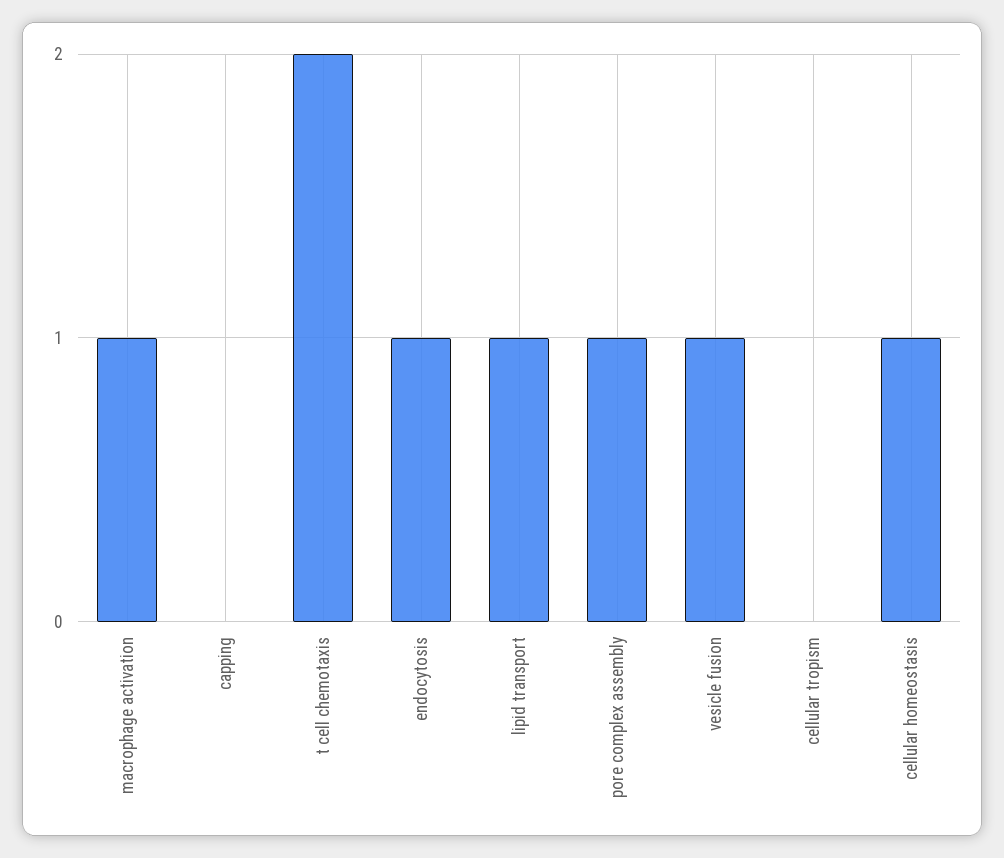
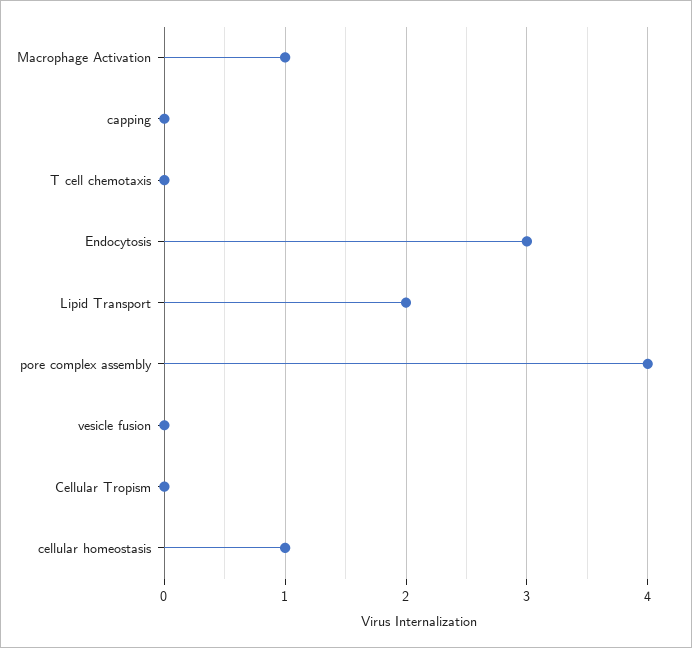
  {
    "macrophage activation": 1,
    "capping": 0,
-   "t cell chemotaxis": 2,
+   "t cell chemotaxis": 0,
-   "endocytosis": 1,
+   "endocytosis": 3,
-   "lipid transport": 1,
+   "lipid transport": 2,
-   "pore complex assembly": 1,
+   "pore complex assembly": 4,
-   "vesicle fusion": 1,
+   "vesicle fusion": 0,
    "cellular tropism": 0,
    "cellular homeostasis": 1
  }

